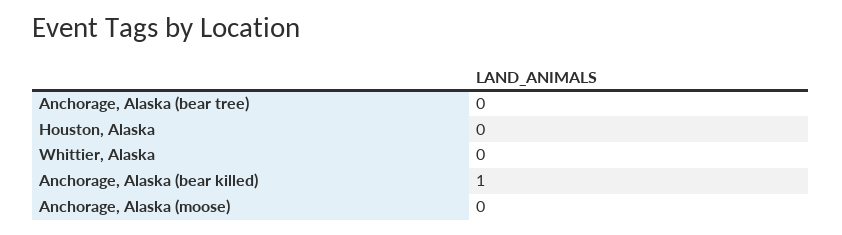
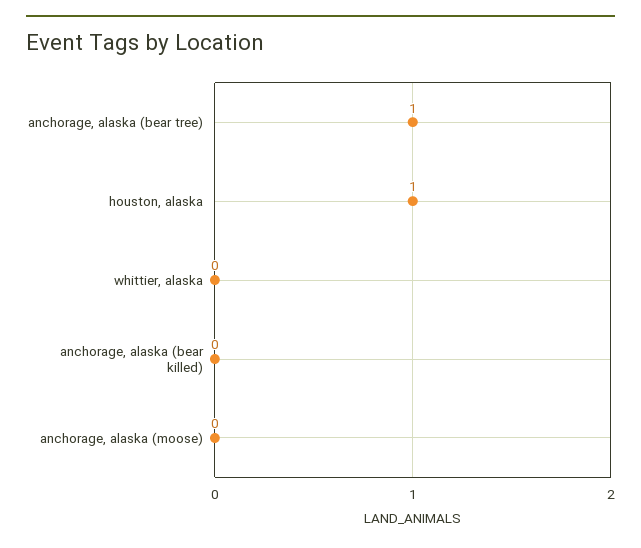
  {
-   "Anchorage, Alaska (bear tree)": 0,
+   "Anchorage, Alaska (bear tree)": 1,
-   "Houston, Alaska": 0,
+   "Houston, Alaska": 1,
    "Whittier, Alaska": 0,
-   "Anchorage, Alaska (bear killed)": 1,
+   "Anchorage, Alaska (bear killed)": 0,
    "Anchorage, Alaska (moose)": 0
  }

